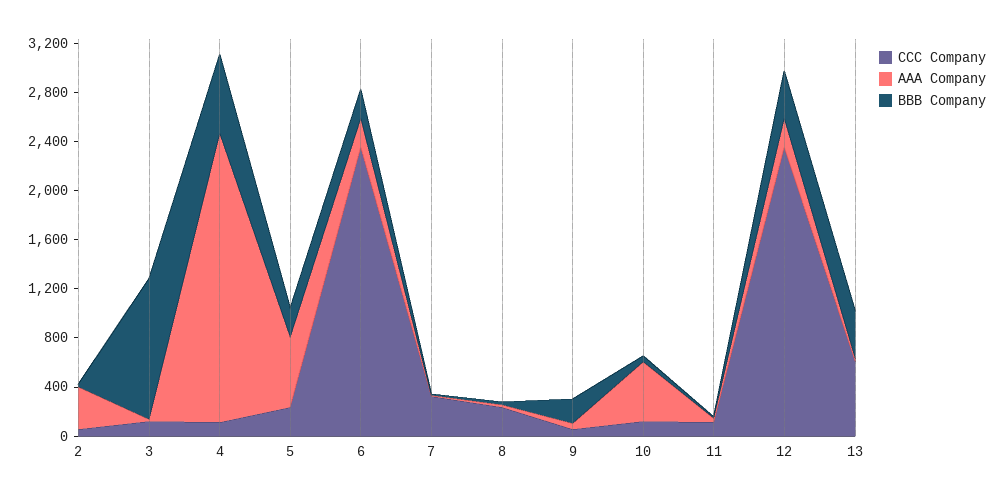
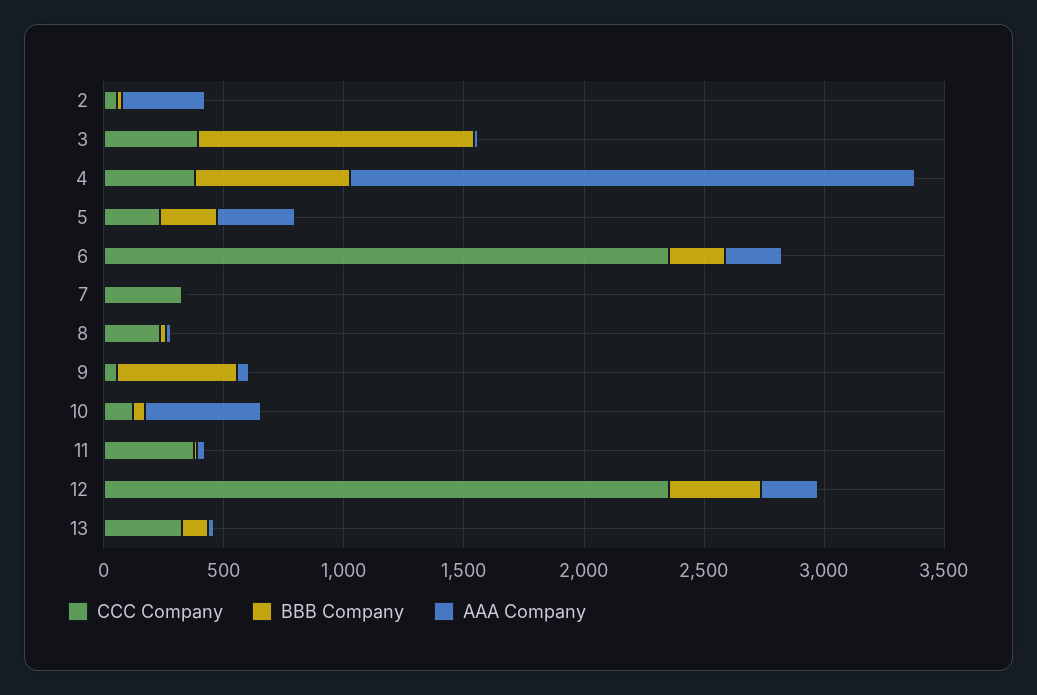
  {
    "CCC Company": {
      "2": 100,
-     "3": 100,
+     "3": 400,
-     "4": 100,
+     "4": 400,
      "5": 200,
      "6": 2400,
      "7": 300,
      "8": 200,
      "9": 100,
      "10": 100,
-     "11": 100,
+     "11": 400,
      "12": 2400,
-     "13": 600
+     "13": 300
    },
    "AAA Company": {
      "2": 300,
      "3": 0,
      "4": 2400,
-     "5": 600,
+     "5": 300,
      "6": 200,
      "7": 0,
      "8": 0,
      "9": 0,
      "10": 500,
      "11": 0,
      "12": 200,
      "13": 0
    },
    "BBB Company": {
      "2": 0,
      "3": 1200,
      "4": 600,
      "5": 200,
      "6": 200,
      "7": 0,
      "8": 0,
-     "9": 200,
+     "9": 500,
      "10": 0,
      "11": 0,
      "12": 400,
-     "13": 400
+     "13": 100
    }
  }

